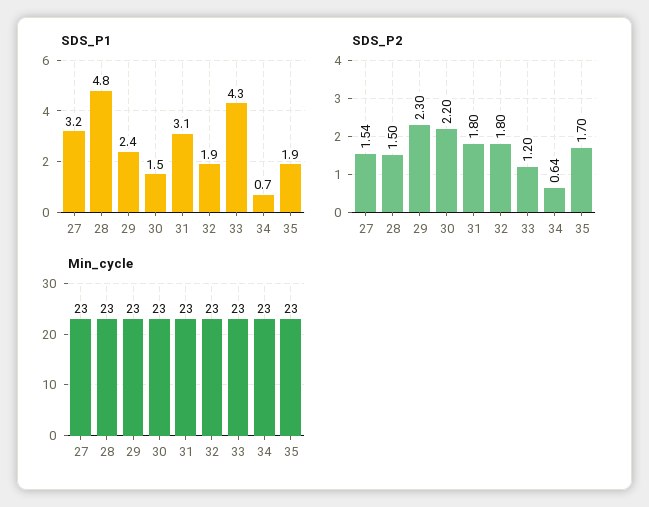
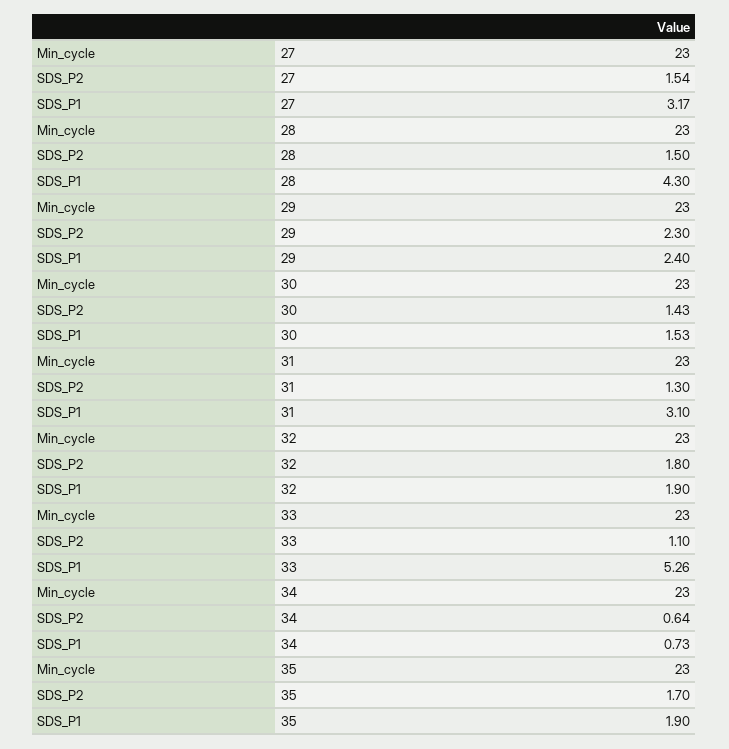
  {
    "SDS_P1": {
      "27": 3.17,
-     "28": 4.8,
+     "28": 4.3,
      "29": 2.4,
      "30": 1.53,
      "31": 3.1,
      "32": 1.9,
-     "33": 4.3,
+     "33": 5.26,
      "34": 0.73,
      "35": 1.9
    },
    "SDS_P2": {
      "27": 1.54,
      "28": 1.5,
      "29": 2.3,
-     "30": 2.2,
+     "30": 1.43,
-     "31": 1.8,
+     "31": 1.3,
      "32": 1.8,
-     "33": 1.2,
+     "33": 1.1,
      "34": 0.64,
      "35": 1.7
    },
    "Min_cycle": {
      "27": 23,
      "28": 23,
      "29": 23,
      "30": 23,
      "31": 23,
      "32": 23,
      "33": 23,
      "34": 23,
      "35": 23
    }
  }

